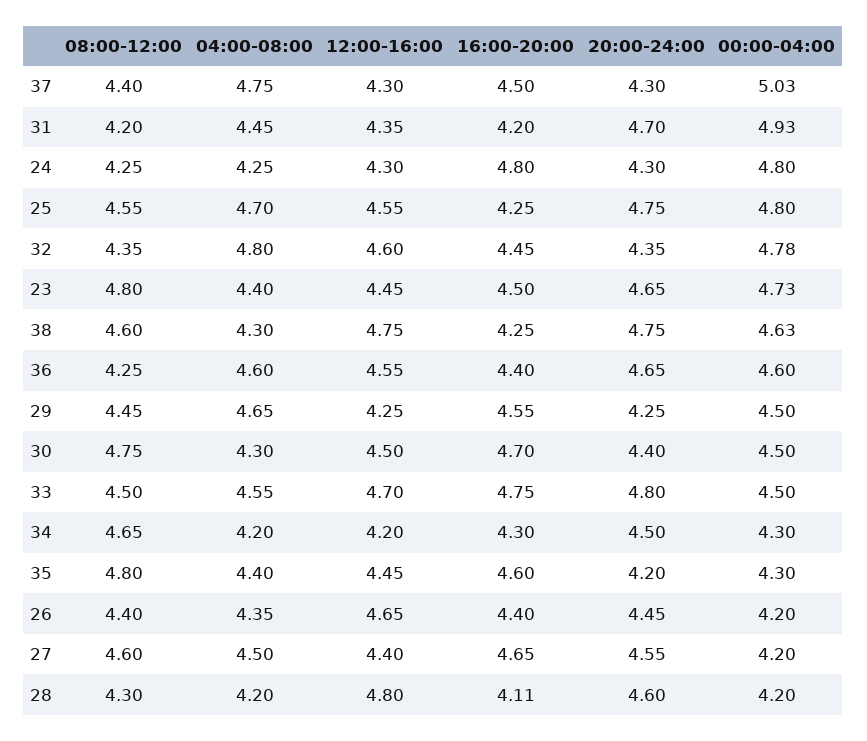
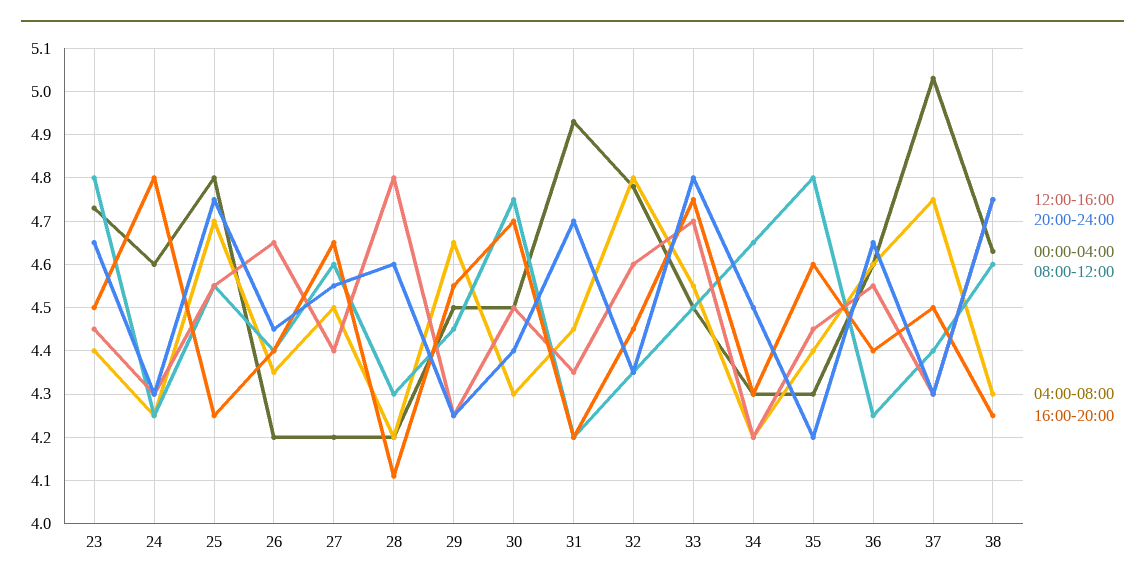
  {
    "08:00-12:00": {
      "37": 4.4,
      "31": 4.2,
      "24": 4.25,
      "25": 4.55,
      "32": 4.35,
      "23": 4.8,
      "38": 4.6,
      "36": 4.25,
      "29": 4.45,
      "30": 4.75,
      "33": 4.5,
      "34": 4.65,
      "35": 4.8,
      "26": 4.4,
      "27": 4.6,
      "28": 4.3
    },
    "04:00-08:00": {
      "37": 4.75,
      "31": 4.45,
      "24": 4.25,
      "25": 4.7,
      "32": 4.8,
      "23": 4.4,
      "38": 4.3,
      "36": 4.6,
      "29": 4.65,
      "30": 4.3,
      "33": 4.55,
      "34": 4.2,
      "35": 4.4,
      "26": 4.35,
      "27": 4.5,
      "28": 4.2
    },
    "12:00-16:00": {
      "37": 4.3,
      "31": 4.35,
      "24": 4.3,
      "25": 4.55,
      "32": 4.6,
      "23": 4.45,
      "38": 4.75,
      "36": 4.55,
      "29": 4.25,
      "30": 4.5,
      "33": 4.7,
      "34": 4.2,
      "35": 4.45,
      "26": 4.65,
      "27": 4.4,
      "28": 4.8
    },
    "16:00-20:00": {
      "37": 4.5,
      "31": 4.2,
      "24": 4.8,
      "25": 4.25,
      "32": 4.45,
      "23": 4.5,
      "38": 4.25,
      "36": 4.4,
      "29": 4.55,
      "30": 4.7,
      "33": 4.75,
      "34": 4.3,
      "35": 4.6,
      "26": 4.4,
      "27": 4.65,
      "28": 4.11
    },
    "20:00-24:00": {
      "37": 4.3,
      "31": 4.7,
      "24": 4.3,
      "25": 4.75,
      "32": 4.35,
      "23": 4.65,
      "38": 4.75,
      "36": 4.65,
      "29": 4.25,
      "30": 4.4,
      "33": 4.8,
      "34": 4.5,
      "35": 4.2,
      "26": 4.45,
      "27": 4.55,
      "28": 4.6
    },
    "00:00-04:00": {
      "37": 5.03,
      "31": 4.93,
-     "24": 4.8,
+     "24": 4.6,
      "25": 4.8,
      "32": 4.78,
      "23": 4.73,
      "38": 4.63,
      "36": 4.6,
      "29": 4.5,
      "30": 4.5,
      "33": 4.5,
      "34": 4.3,
      "35": 4.3,
      "26": 4.2,
      "27": 4.2,
      "28": 4.2
    }
  }

